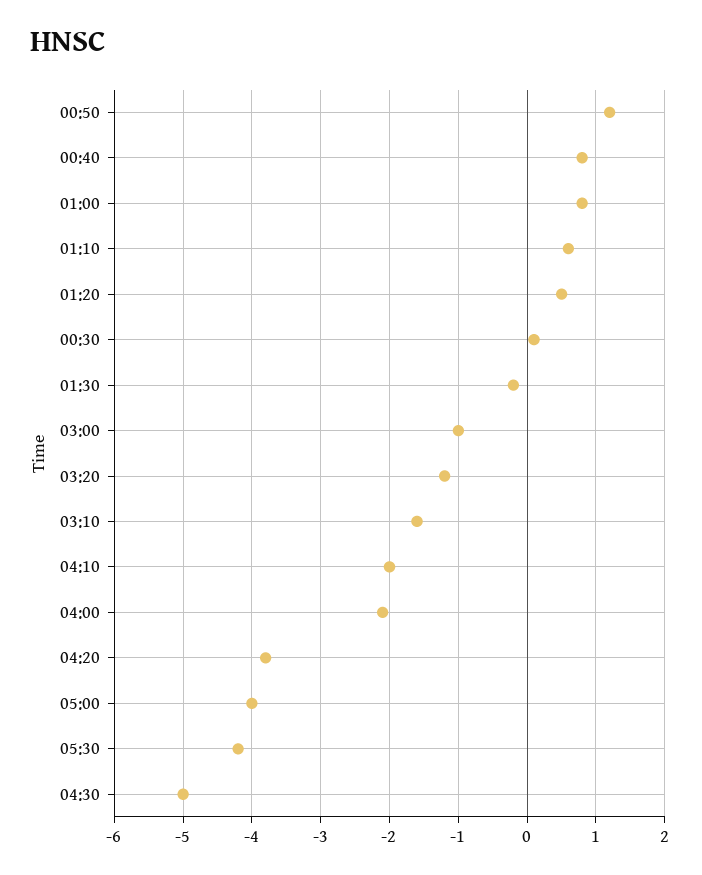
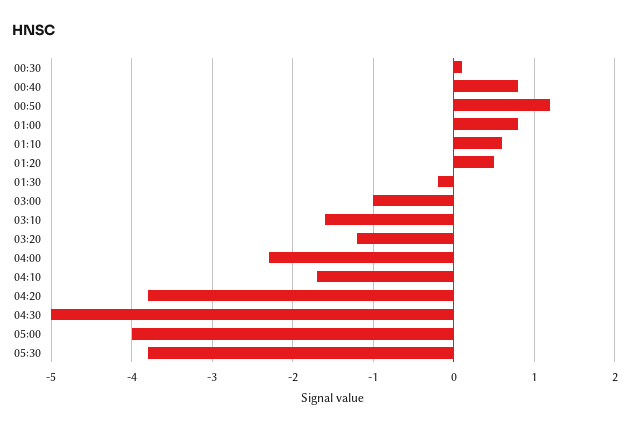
  {
    "00:50": 1.2,
    "00:40": 0.8,
    "01:00": 0.8,
    "01:10": 0.6,
    "01:20": 0.5,
    "00:30": 0.1,
    "01:30": -0.2,
    "03:00": -1,
    "03:20": -1.2,
    "03:10": -1.6,
-   "04:10": -2,
+   "04:10": -1.7,
-   "04:00": -2.1,
+   "04:00": -2.3,
    "04:20": -3.8,
    "05:00": -4,
-   "05:30": -4.2,
+   "05:30": -3.8,
    "04:30": -5
  }

